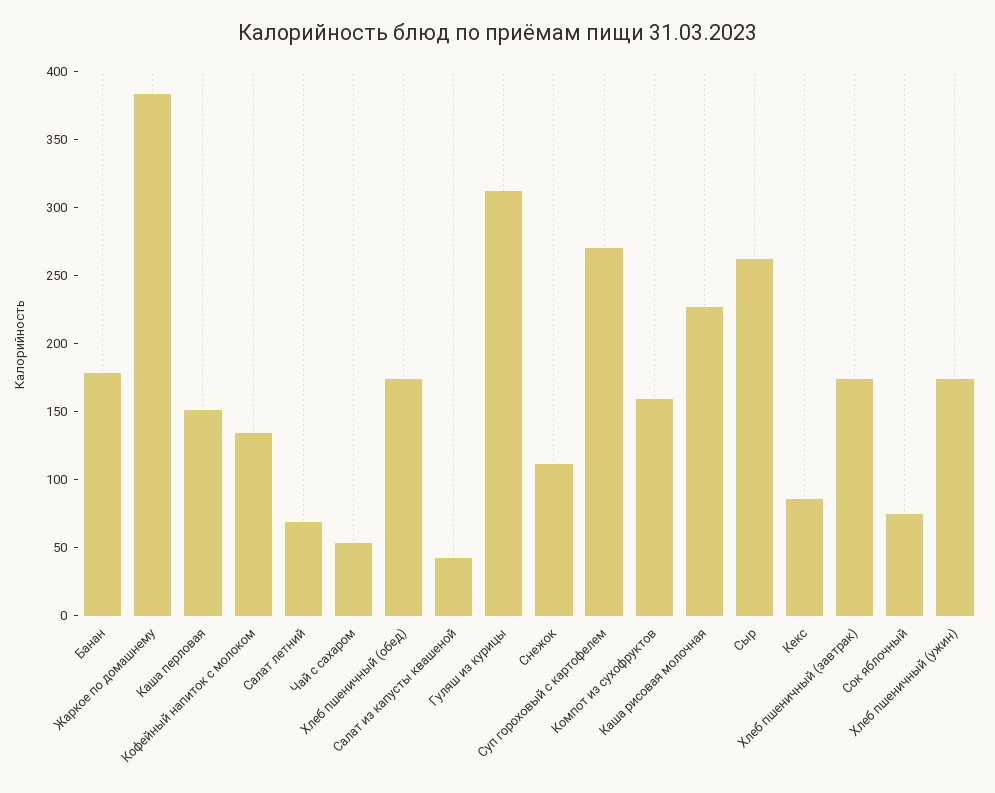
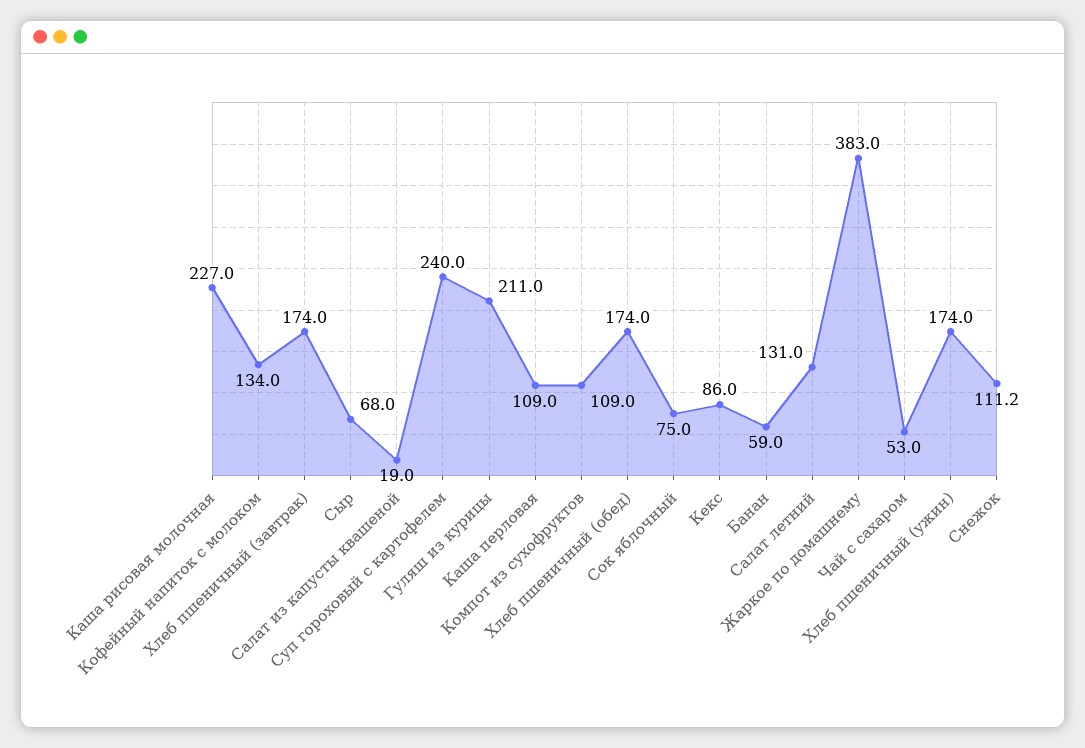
  {
-   "Банан": 180,
+   "Банан": 59,
    "Жаркое по домашнему": 383,
-   "Каша перловая": 150,
+   "Каша перловая": 109,
    "Кофейный напиток с молоком": 134,
-   "Салат летний": 70,
+   "Салат летний": 131,
    "Чай с сахаром": 53,
    "Хлеб пшеничный (обед)": 174,
-   "Салат из капусты квашеной": 40,
+   "Салат из капусты квашеной": 19,
-   "Гуляш из курицы": 310,
+   "Гуляш из курицы": 211,
    "Снежок": 111.2,
-   "Суп гороховый с картофелем": 270,
+   "Суп гороховый с картофелем": 240,
-   "Компот из сухофруктов": 160,
+   "Компот из сухофруктов": 109,
    "Каша рисовая молочная": 227,
-   "Сыр": 260,
+   "Сыр": 68,
    "Кекс": 86,
    "Хлеб пшеничный (завтрак)": 174,
    "Сок яблочный": 75,
    "Хлеб пшеничный (ужин)": 174
  }

